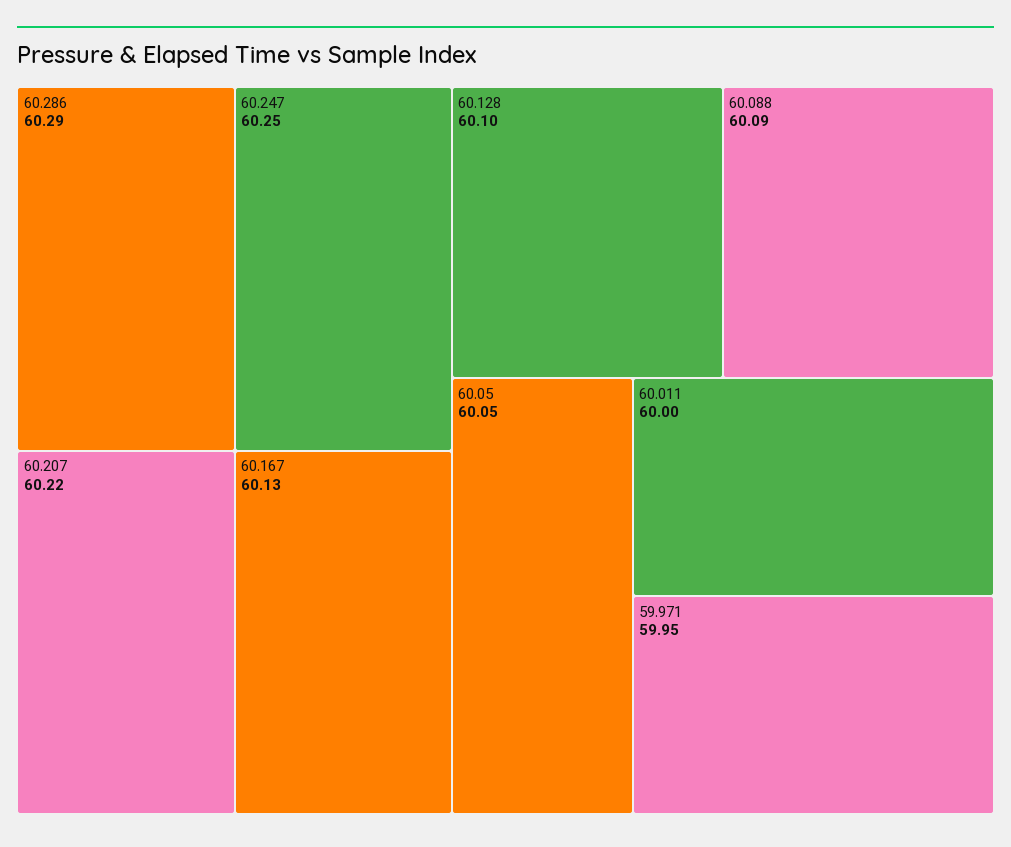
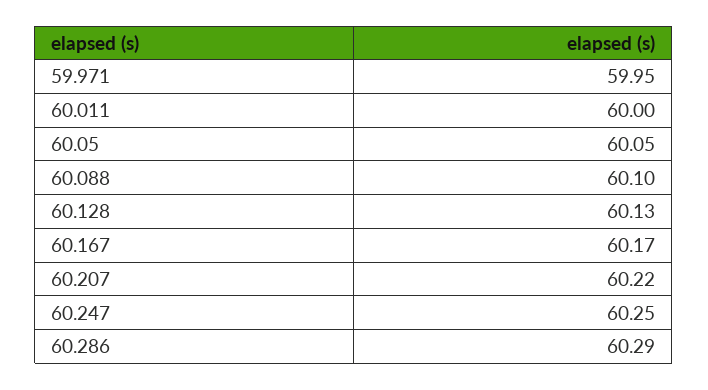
  {
    "60.286": 60.29,
    "60.247": 60.25,
    "60.207": 60.22,
-   "60.167": 60.13,
+   "60.167": 60.17,
-   "60.128": 60.1,
+   "60.128": 60.13,
-   "60.088": 60.09,
+   "60.088": 60.1,
    "60.05": 60.05,
    "60.011": 60,
    "59.971": 59.95
  }

